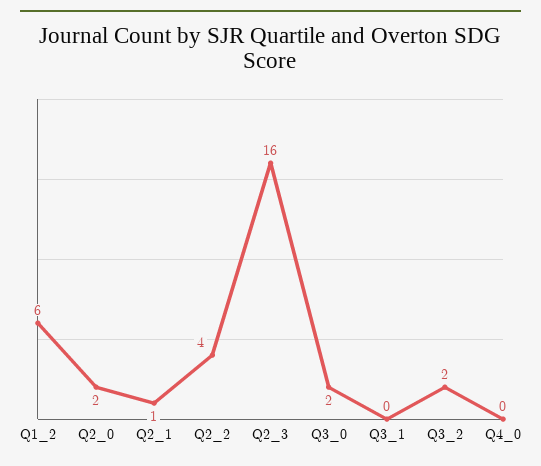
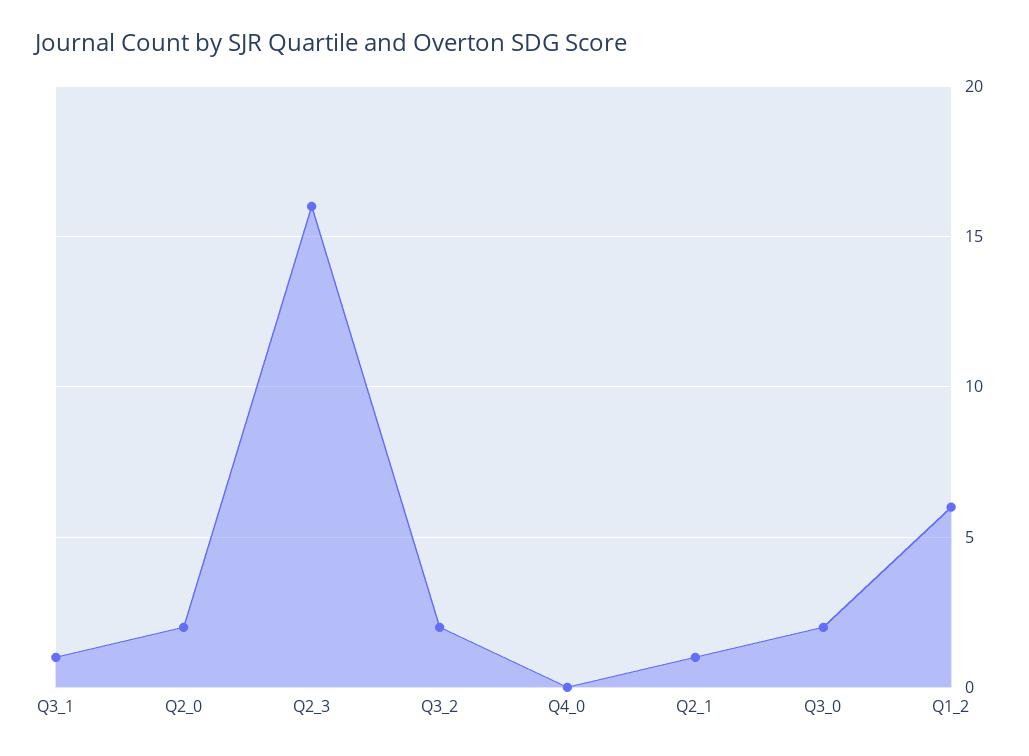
  {
    "Q1_2": 6,
    "Q2_0": 2,
    "Q2_1": 1,
-   "Q2_2": 4,
    "Q2_3": 16,
    "Q3_0": 2,
-   "Q3_1": 0,
+   "Q3_1": 1,
    "Q3_2": 2,
    "Q4_0": 0
  }

